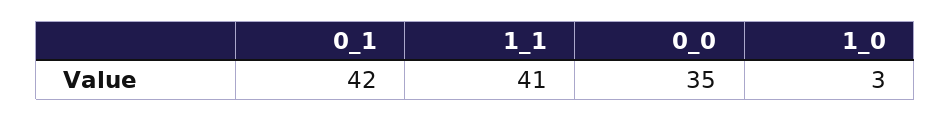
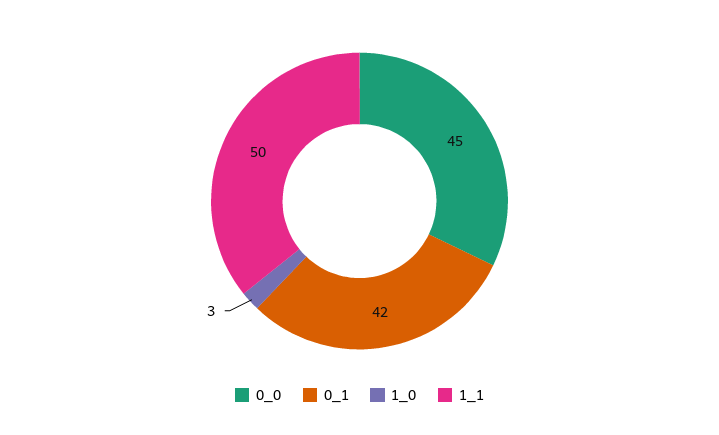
  {
    "0_1": 42,
-   "1_1": 41,
+   "1_1": 50,
-   "0_0": 35,
+   "0_0": 45,
    "1_0": 3
  }

